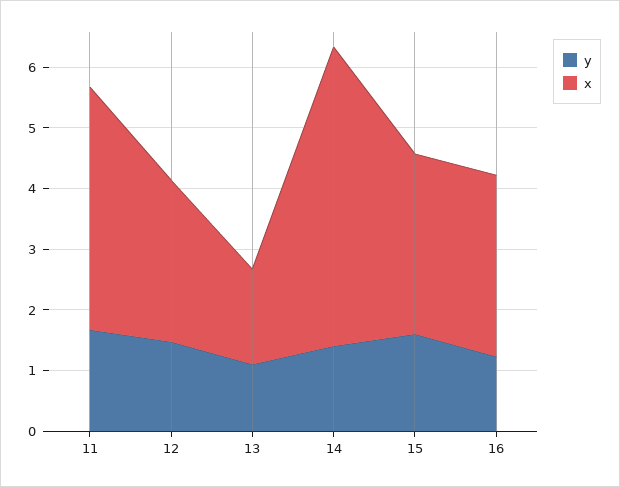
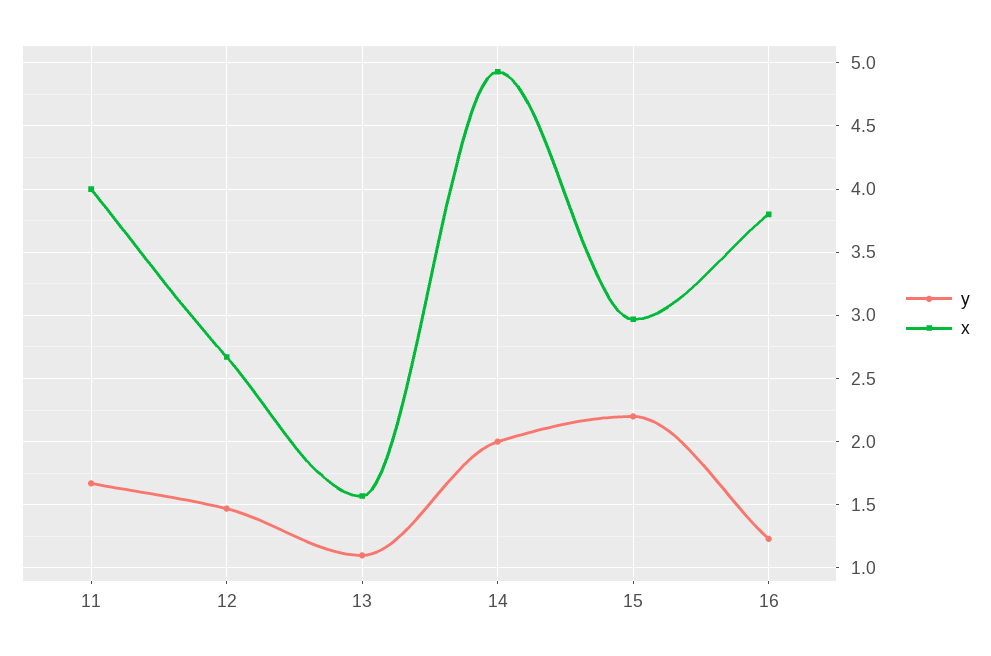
  {
    "y": {
      "11": 1.65,
      "12": 1.45,
      "13": 1.1,
-     "14": 1.4,
+     "14": 2,
-     "15": 1.6,
+     "15": 2.2,
      "16": 1.25
    },
    "x": {
      "11": 4,
      "12": 2.65,
      "13": 1.55,
      "14": 4.95,
      "15": 2.95,
-     "16": 3
+     "16": 3.8
    }
  }

